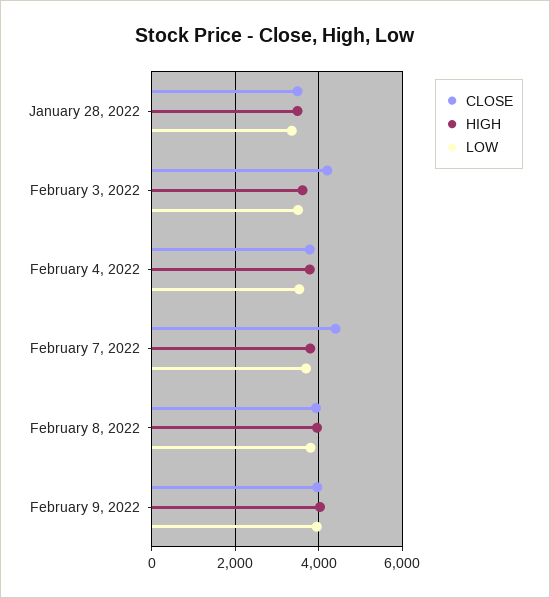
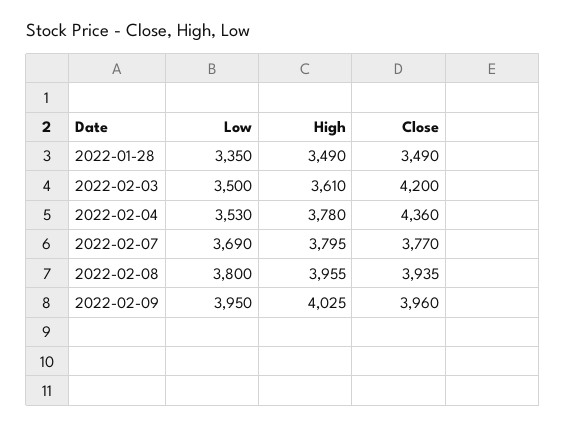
  {
    "CLOSE": {
      "January 28, 2022": 3490,
      "February 3, 2022": 4200,
-     "February 4, 2022": 3800,
+     "February 4, 2022": 4360,
-     "February 7, 2022": 4400,
+     "February 7, 2022": 3770,
      "February 8, 2022": 3935,
      "February 9, 2022": 3960
    },
    "HIGH": {
      "January 28, 2022": 3490,
      "February 3, 2022": 3610,
      "February 4, 2022": 3780,
      "February 7, 2022": 3795,
      "February 8, 2022": 3955,
      "February 9, 2022": 4025
    },
    "LOW": {
      "January 28, 2022": 3350,
      "February 3, 2022": 3500,
      "February 4, 2022": 3530,
      "February 7, 2022": 3690,
      "February 8, 2022": 3800,
      "February 9, 2022": 3950
    }
  }

